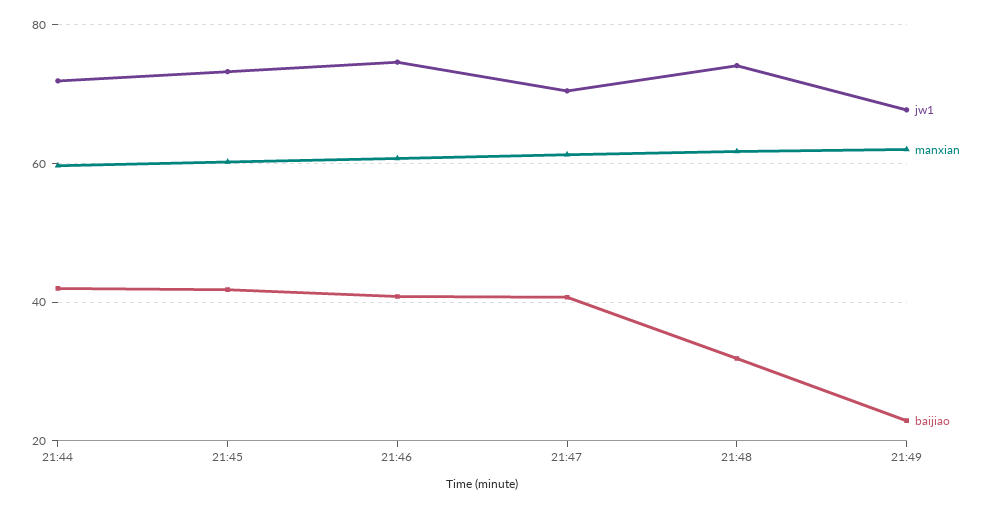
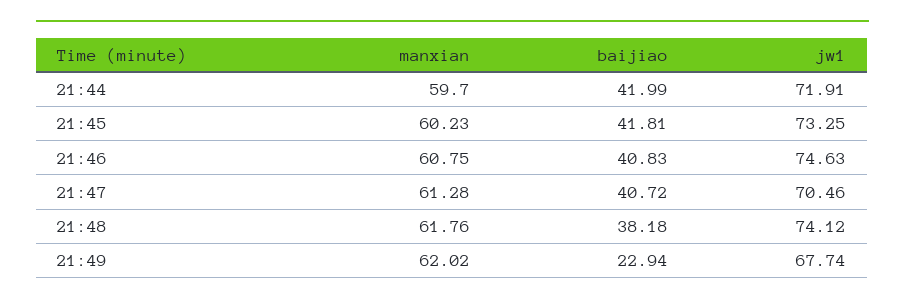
  {
    "jw1": {
      "21:44": 71.91,
      "21:45": 73.25,
      "21:46": 74.63,
      "21:47": 70.46,
      "21:48": 74.12,
      "21:49": 67.74
    },
    "manxian": {
      "21:44": 59.7,
      "21:45": 60.23,
      "21:46": 60.75,
      "21:47": 61.28,
      "21:48": 61.76,
      "21:49": 62.02
    },
    "baijiao": {
      "21:44": 41.99,
      "21:45": 41.81,
      "21:46": 40.83,
      "21:47": 40.72,
-     "21:48": 32,
+     "21:48": 38.18,
      "21:49": 22.94
    }
  }

